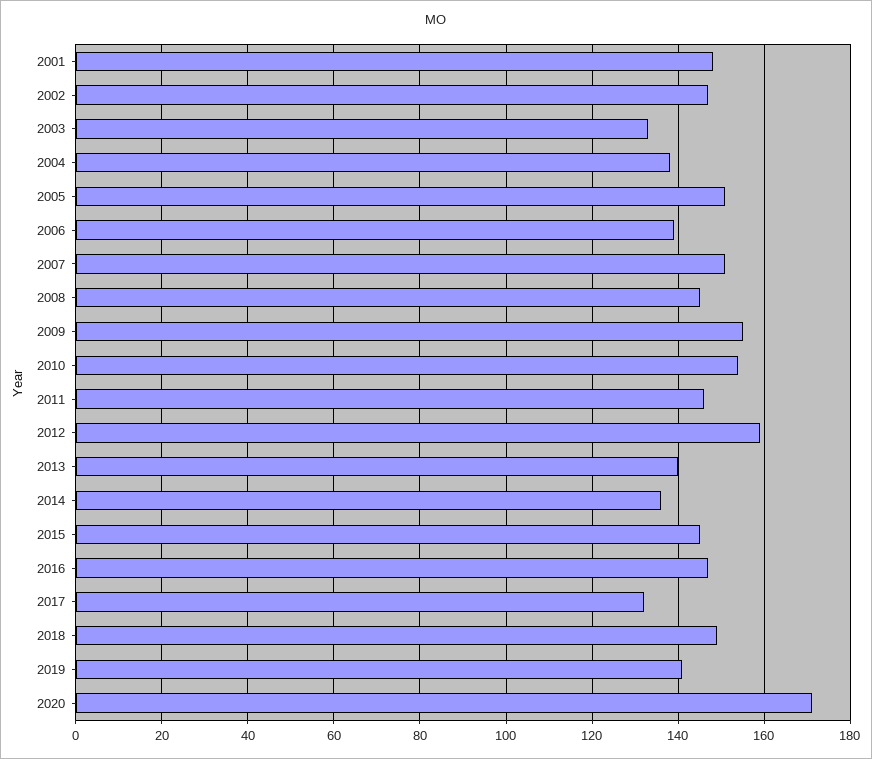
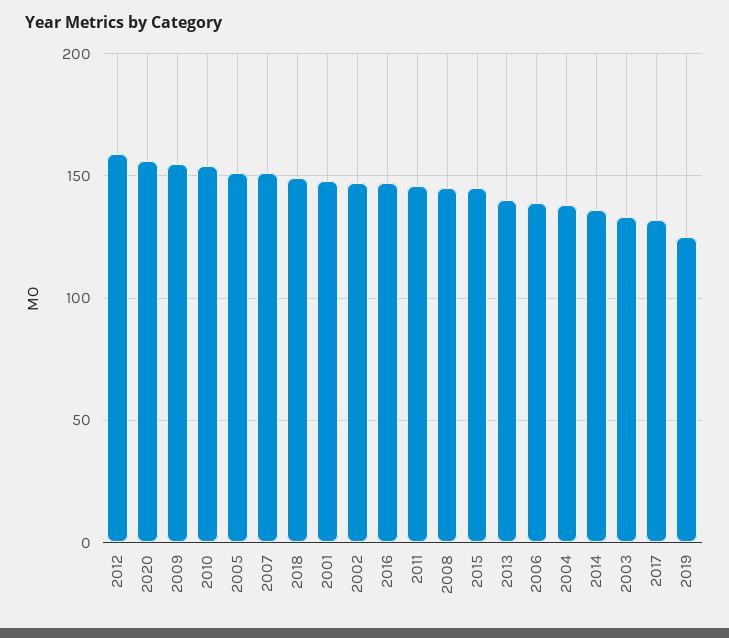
  {
    "2001": 150,
    "2002": 145,
    "2003": 135,
    "2004": 140,
    "2005": 150,
    "2006": 140,
    "2007": 150,
    "2008": 145,
    "2009": 155,
    "2010": 155,
    "2011": 145,
    "2012": 160,
    "2013": 140,
    "2014": 135,
    "2015": 145,
    "2016": 145,
    "2017": 130,
    "2018": 150,
-   "2019": 140,
+   "2019": 125,
-   "2020": 170
+   "2020": 155
  }

